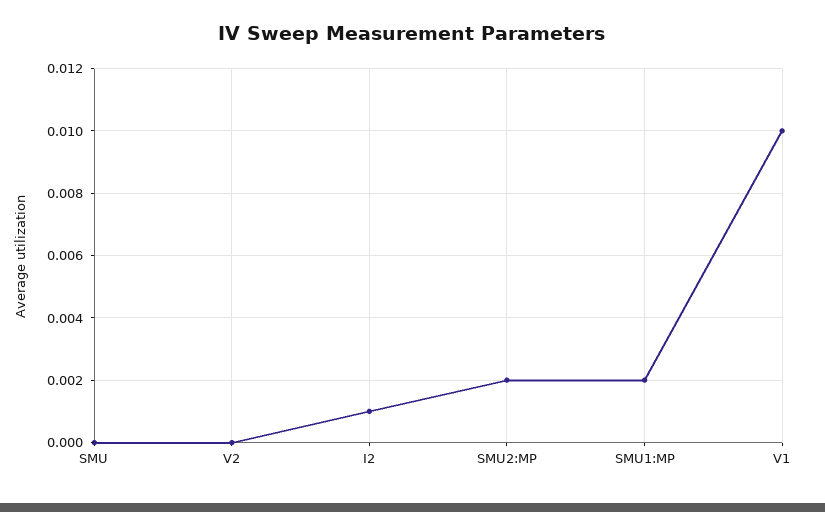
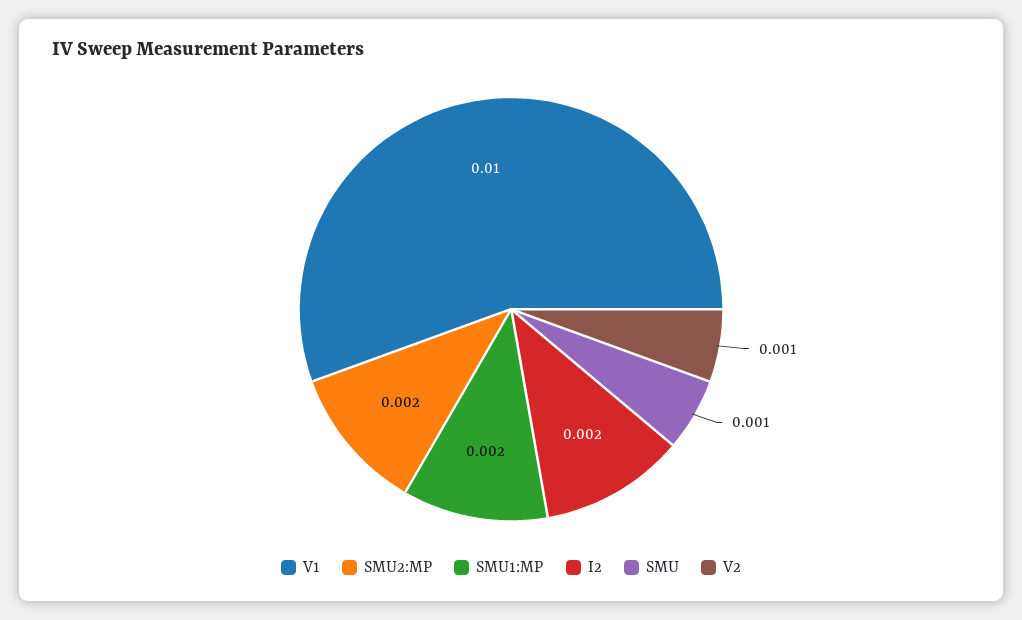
  {
-   "SMU": 0,
+   "SMU": 0.001,
-   "V2": 0,
+   "V2": 0.001,
-   "I2": 0.001,
+   "I2": 0.002,
    "SMU2:MP": 0.002,
    "SMU1:MP": 0.002,
    "V1": 0.01
  }

